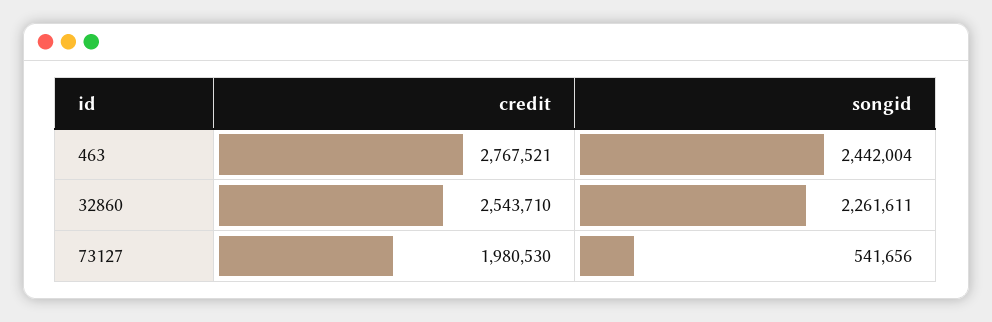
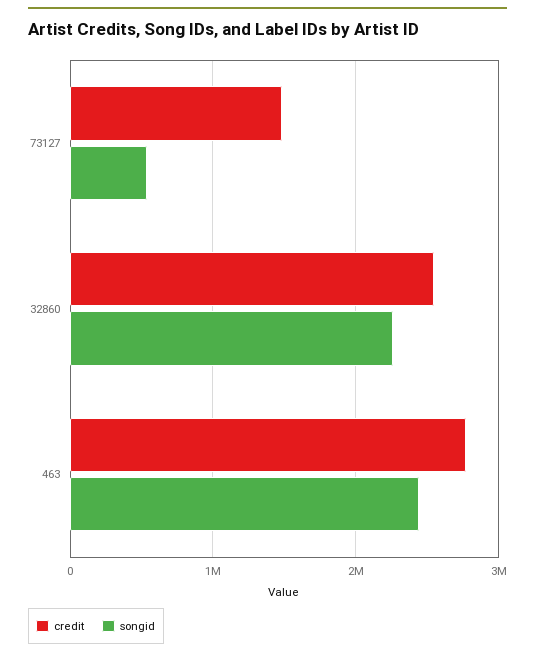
  {
    "credit": {
      "463": 2767521,
      "32860": 2543710,
-     "73127": 1980530
+     "73127": 1500000
    },
    "songid": {
      "463": 2442004,
      "32860": 2261611,
      "73127": 541656
    }
  }

